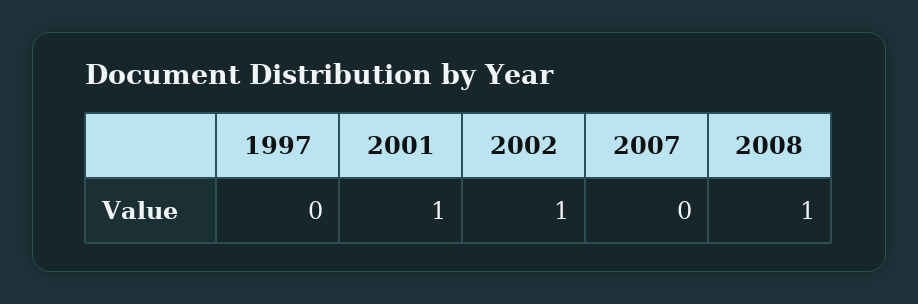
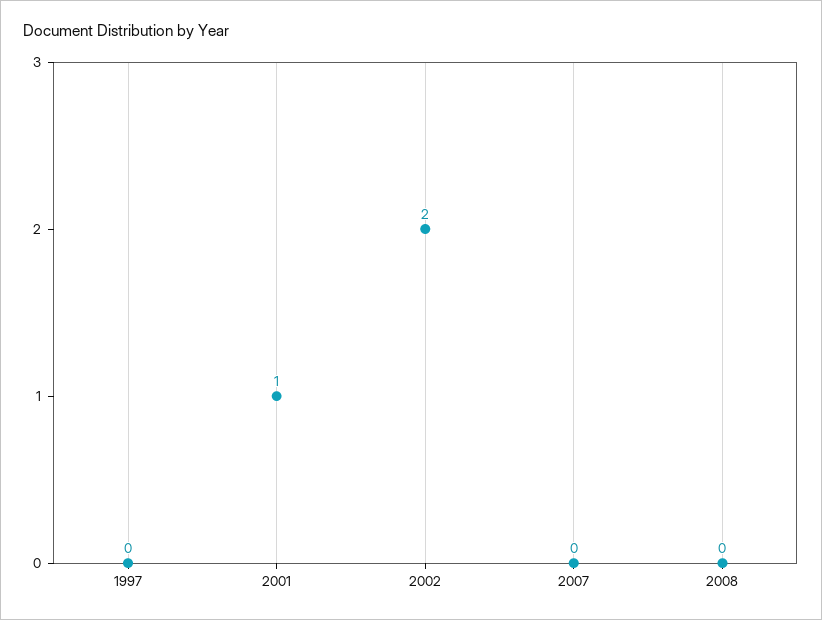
  {
    "1997": 0,
    "2001": 1,
-   "2002": 1,
+   "2002": 2,
    "2007": 0,
-   "2008": 1
+   "2008": 0
  }

